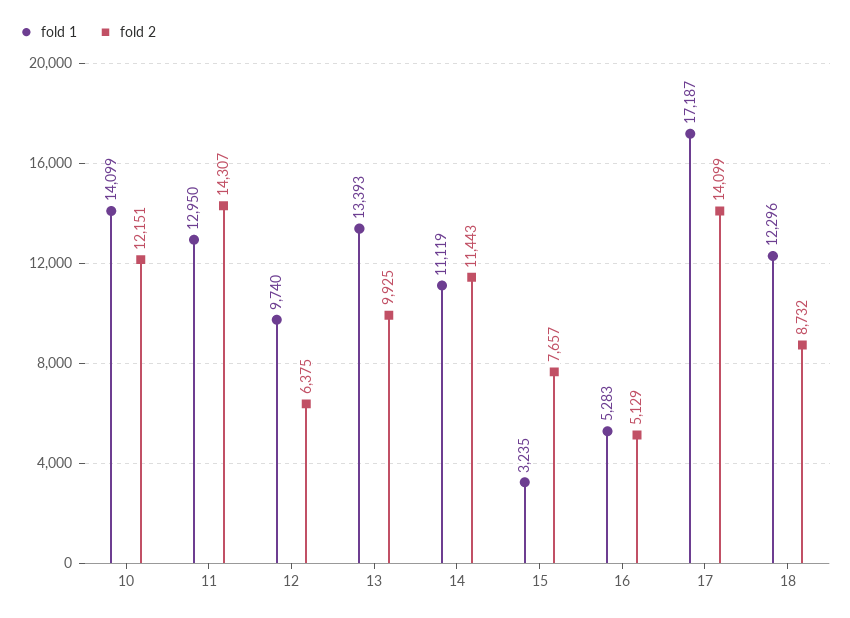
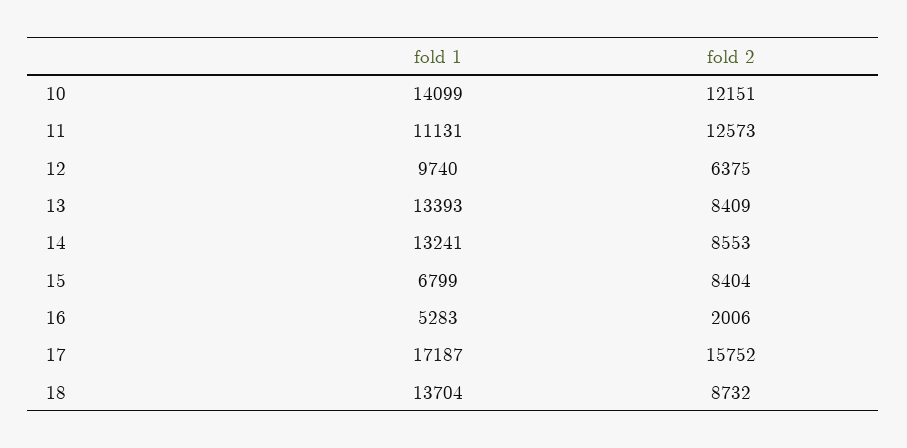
  {
    "fold 1": {
      "10": 14099,
-     "11": 12950,
+     "11": 11131,
      "12": 9740,
      "13": 13393,
-     "14": 11119,
+     "14": 13241,
-     "15": 3235,
+     "15": 6799,
      "16": 5283,
      "17": 17187,
-     "18": 12296
+     "18": 13704
    },
    "fold 2": {
      "10": 12151,
-     "11": 14307,
+     "11": 12573,
      "12": 6375,
-     "13": 9925,
+     "13": 8409,
-     "14": 11443,
+     "14": 8553,
-     "15": 7657,
+     "15": 8404,
-     "16": 5129,
+     "16": 2006,
-     "17": 14099,
+     "17": 15752,
      "18": 8732
    }
  }

